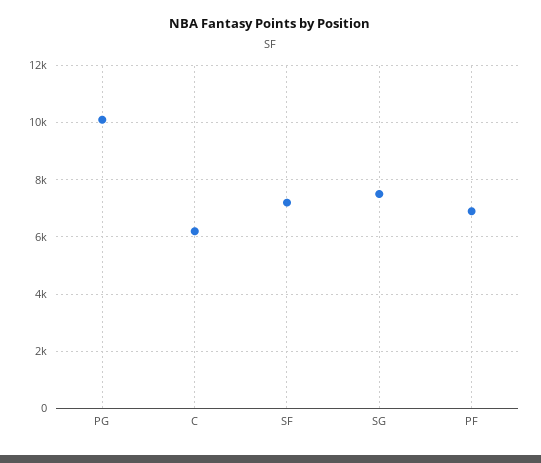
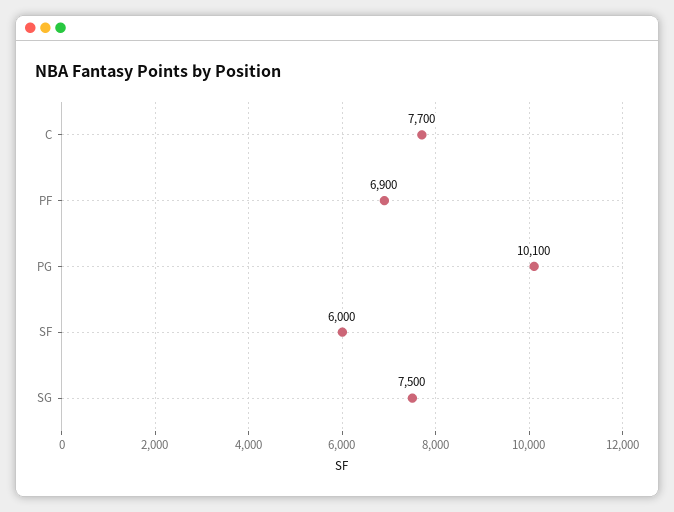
  {
    "PG": 10100,
-   "C": 6250,
+   "C": 7700,
-   "SF": 7250,
+   "SF": 6000,
    "SG": 7500,
    "PF": 6900
  }

